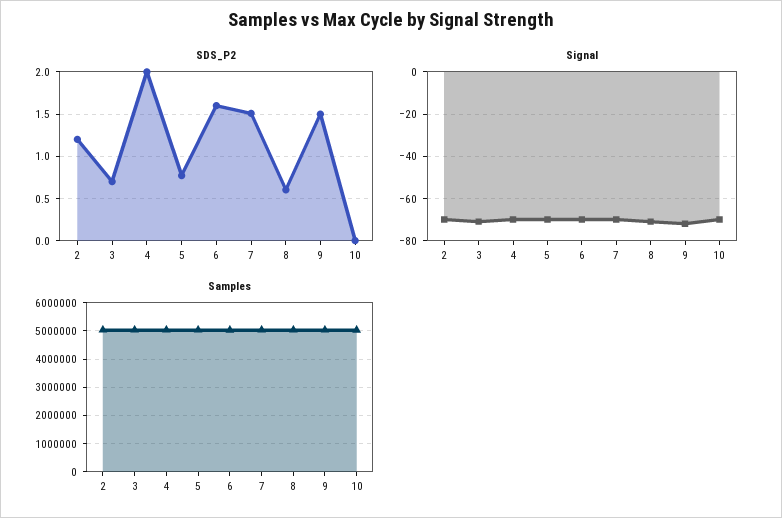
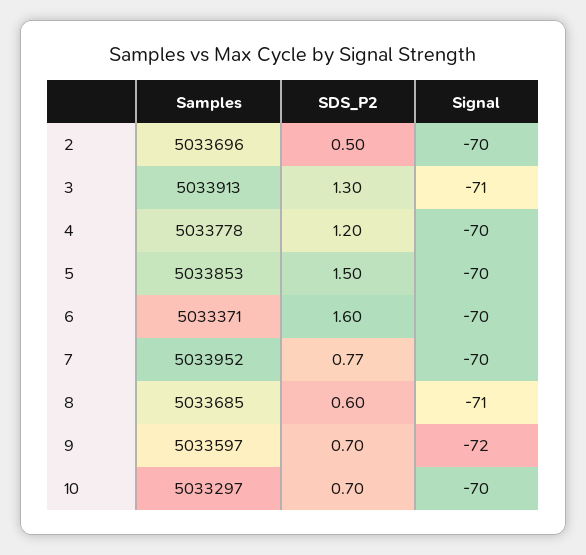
  {
    "SDS_P2": {
-     "2": 1.2,
+     "2": 0.5,
-     "3": 0.7,
+     "3": 1.3,
-     "4": 2,
+     "4": 1.2,
-     "5": 0.8,
+     "5": 1.5,
      "6": 1.6,
-     "7": 1.5,
+     "7": 0.77,
      "8": 0.6,
-     "9": 1.5,
+     "9": 0.7,
-     "10": 0
+     "10": 0.7
    },
    "Signal": {
      "2": -70,
      "3": -71,
      "4": -70,
      "5": -70,
      "6": -70,
      "7": -70,
      "8": -71,
      "9": -72,
      "10": -70
    },
    "Samples": {
      "2": 5033696,
      "3": 5033913,
      "4": 5033778,
      "5": 5033853,
      "6": 5033371,
      "7": 5033952,
      "8": 5033685,
      "9": 5033597,
      "10": 5033297
    }
  }

